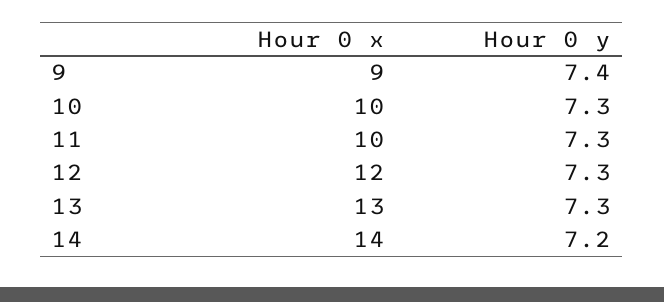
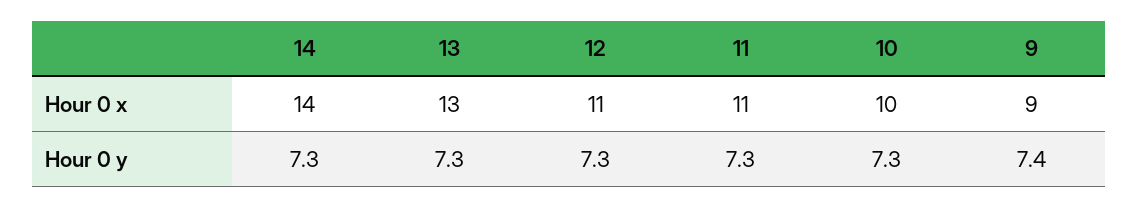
  {
    "Hour 0 x": {
      "9": 9,
      "10": 10,
-     "11": 10,
+     "11": 11,
-     "12": 12,
+     "12": 11,
      "13": 13,
      "14": 14
    },
    "Hour 0 y": {
      "9": 7.4,
      "10": 7.3,
      "11": 7.3,
      "12": 7.3,
      "13": 7.3,
-     "14": 7.2
+     "14": 7.3
    }
  }

